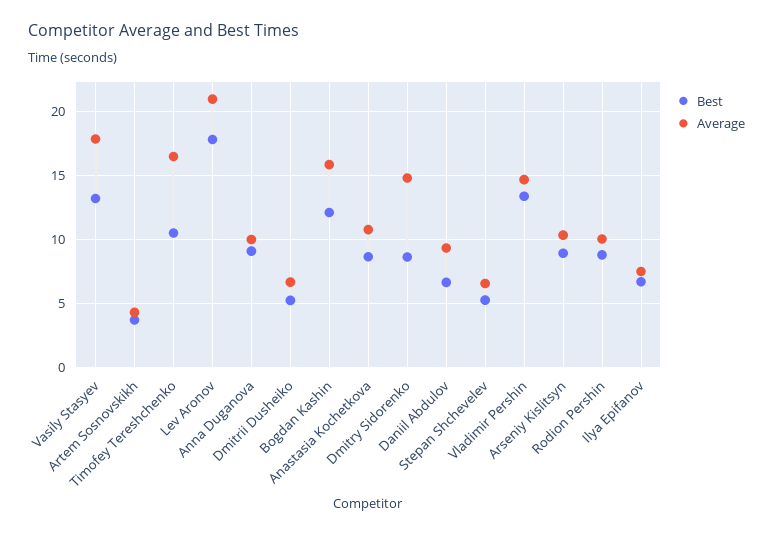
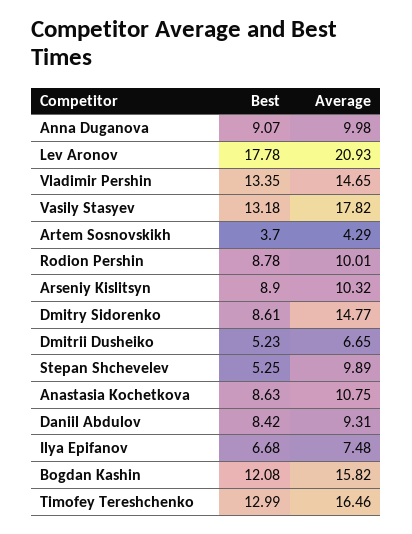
  {
    "Best": {
      "Vasily Stasyev": 13.18,
      "Artem Sosnovskikh": 3.7,
-     "Timofey Tereshchenko": 10.5,
+     "Timofey Tereshchenko": 12.99,
      "Lev Aronov": 17.78,
      "Anna Duganova": 9.07,
      "Dmitrii Dusheiko": 5.23,
      "Bogdan Kashin": 12.08,
      "Anastasia Kochetkova": 8.63,
      "Dmitry Sidorenko": 8.61,
-     "Daniil Abdulov": 6.5,
+     "Daniil Abdulov": 8.42,
      "Stepan Shchevelev": 5.25,
      "Vladimir Pershin": 13.35,
      "Arseniy Kislitsyn": 8.9,
      "Rodion Pershin": 8.78,
      "Ilya Epifanov": 6.68
    },
    "Average": {
      "Vasily Stasyev": 17.82,
      "Artem Sosnovskikh": 4.29,
      "Timofey Tereshchenko": 16.46,
      "Lev Aronov": 20.93,
      "Anna Duganova": 9.98,
      "Dmitrii Dusheiko": 6.65,
      "Bogdan Kashin": 15.82,
      "Anastasia Kochetkova": 10.75,
      "Dmitry Sidorenko": 14.77,
      "Daniil Abdulov": 9.31,
-     "Stepan Shchevelev": 6.5,
+     "Stepan Shchevelev": 9.89,
      "Vladimir Pershin": 14.65,
      "Arseniy Kislitsyn": 10.32,
      "Rodion Pershin": 10.01,
      "Ilya Epifanov": 7.48
    }
  }

